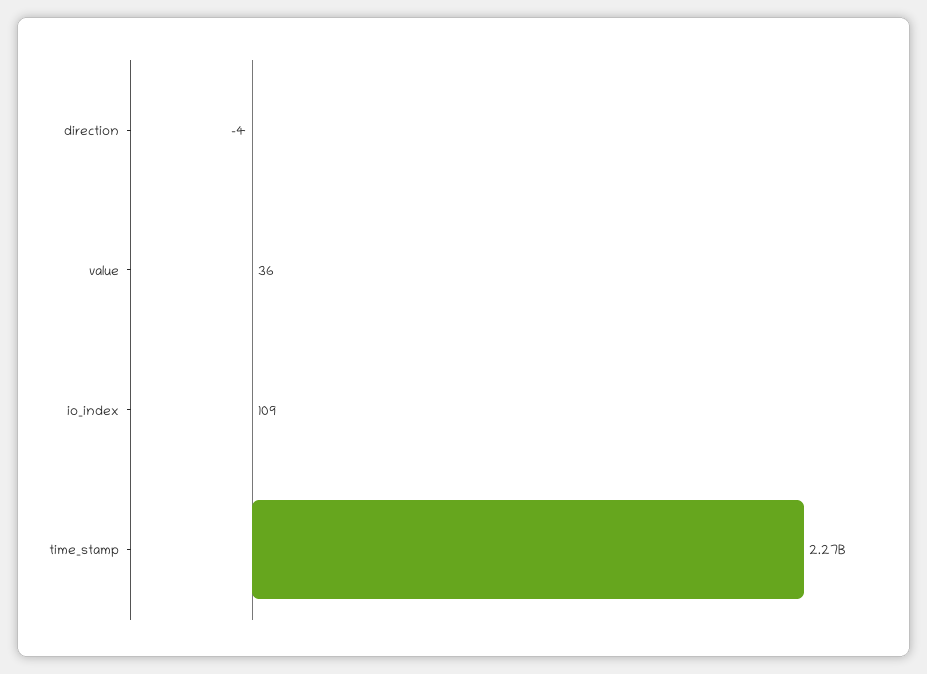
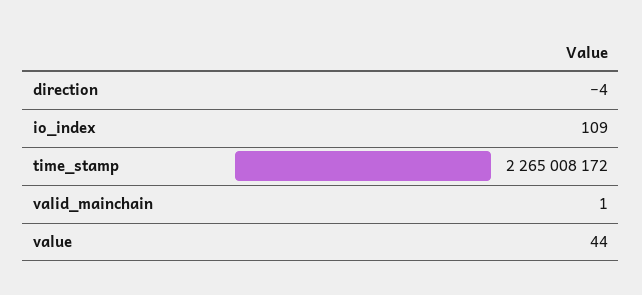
  {
    "direction": -4,
-   "value": 36,
+   "value": 44,
    "io_index": 109,
-   "time_stamp": 2265008172
+   "time_stamp": 2265008172,
+   "valid_mainchain": 1
  }

